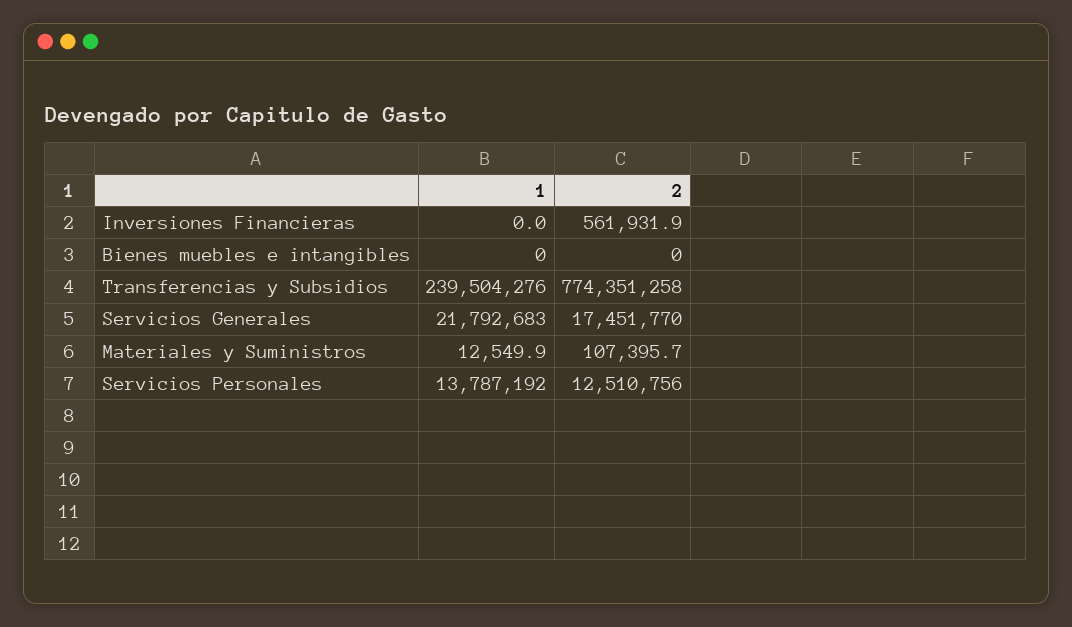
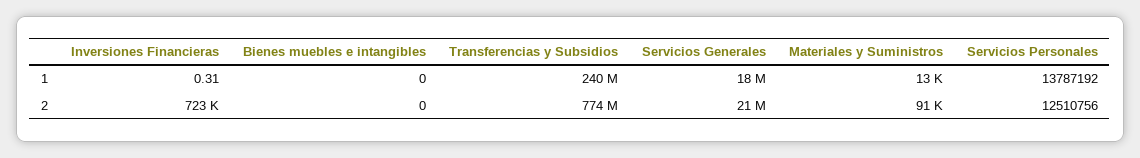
  {
    "1": {
-     "Inversiones Financieras": 0,
+     "Inversiones Financieras": 0.31,
      "Bienes muebles e intangibles": 0,
      "Transferencias y Subsidios": 239504276,
-     "Servicios Generales": 21792683,
+     "Servicios Generales": 18000000,
      "Materiales y Suministros": 12549.9,
      "Servicios Personales": 13787192
    },
    "2": {
-     "Inversiones Financieras": 561931.9,
+     "Inversiones Financieras": 723000,
      "Bienes muebles e intangibles": 0,
      "Transferencias y Subsidios": 774351258,
-     "Servicios Generales": 17451770,
+     "Servicios Generales": 21000000,
-     "Materiales y Suministros": 107395.7,
+     "Materiales y Suministros": 91000,
      "Servicios Personales": 12510756
    }
  }

